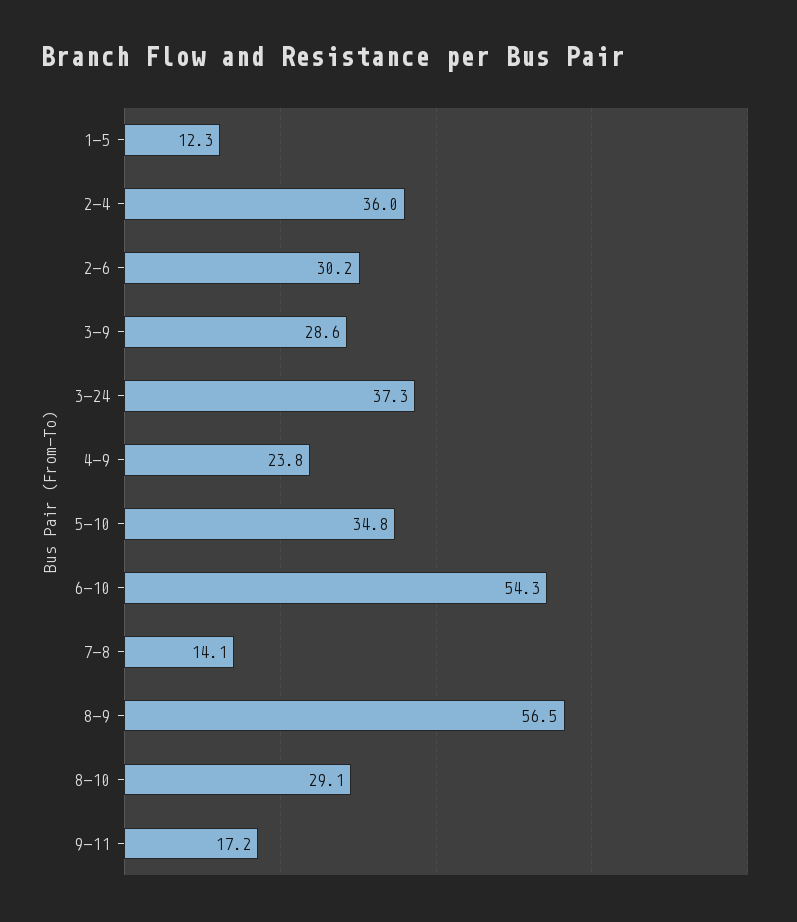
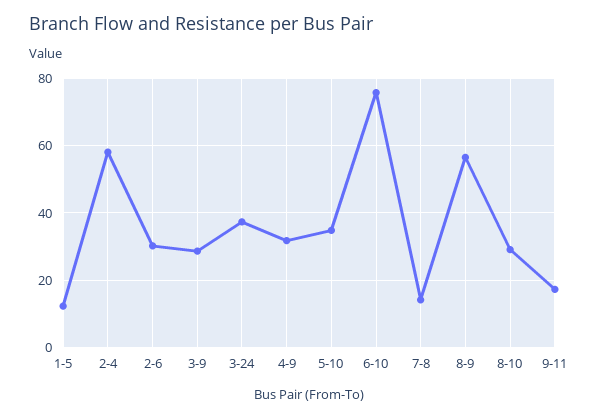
  {
    "1-5": 12.3,
-   "2-4": 36,
+   "2-4": 58,
    "2-6": 30.2,
    "3-9": 28.6,
    "3-24": 37.3,
-   "4-9": 23.8,
+   "4-9": 32,
    "5-10": 34.8,
-   "6-10": 54.3,
+   "6-10": 76,
    "7-8": 14.1,
    "8-9": 56.5,
    "8-10": 29.1,
    "9-11": 17.2
  }

